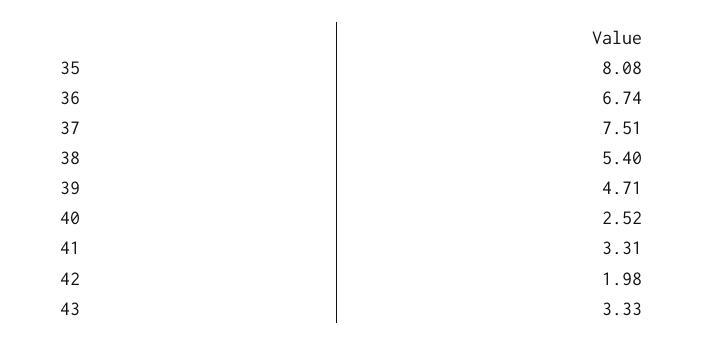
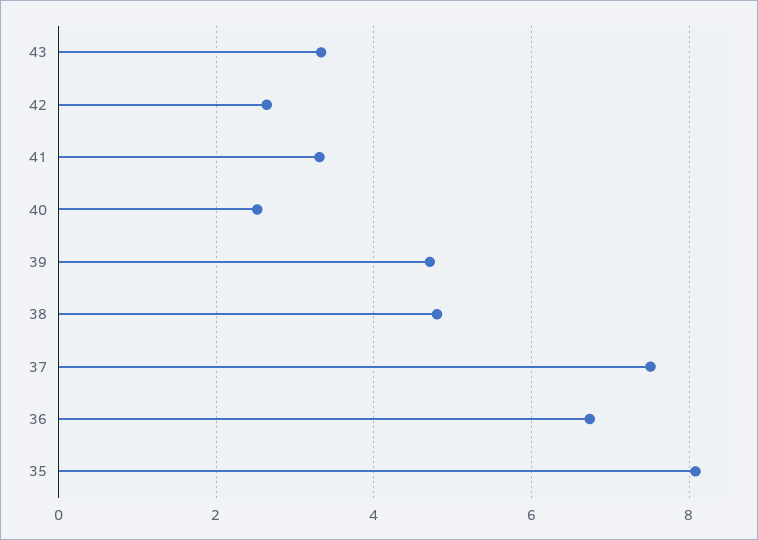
  {
    "35": 8.08,
    "36": 6.74,
    "37": 7.51,
-   "38": 5.4,
+   "38": 4.8,
    "39": 4.71,
    "40": 2.52,
    "41": 3.31,
-   "42": 1.98,
+   "42": 2.6,
    "43": 3.33
  }

